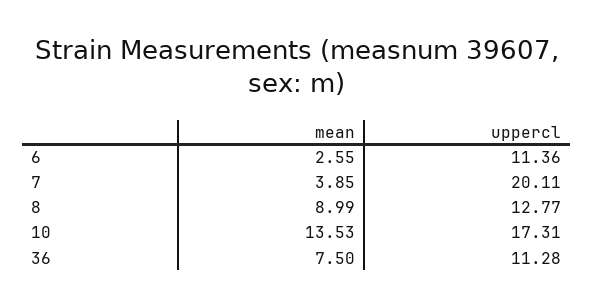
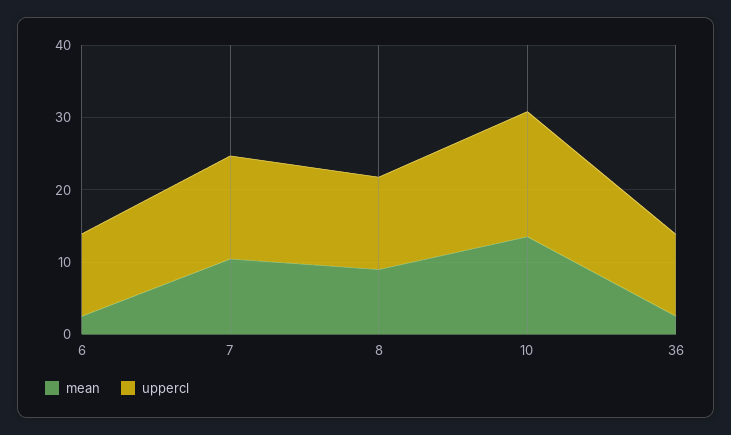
  {
    "mean": {
      "6": 2.55,
-     "7": 3.85,
+     "7": 10,
      "8": 8.99,
      "10": 13.53,
-     "36": 7.5
+     "36": 2
    },
    "uppercl": {
      "6": 11.36,
-     "7": 20.11,
+     "7": 14,
      "8": 12.77,
      "10": 17.31,
      "36": 11.28
    }
  }

